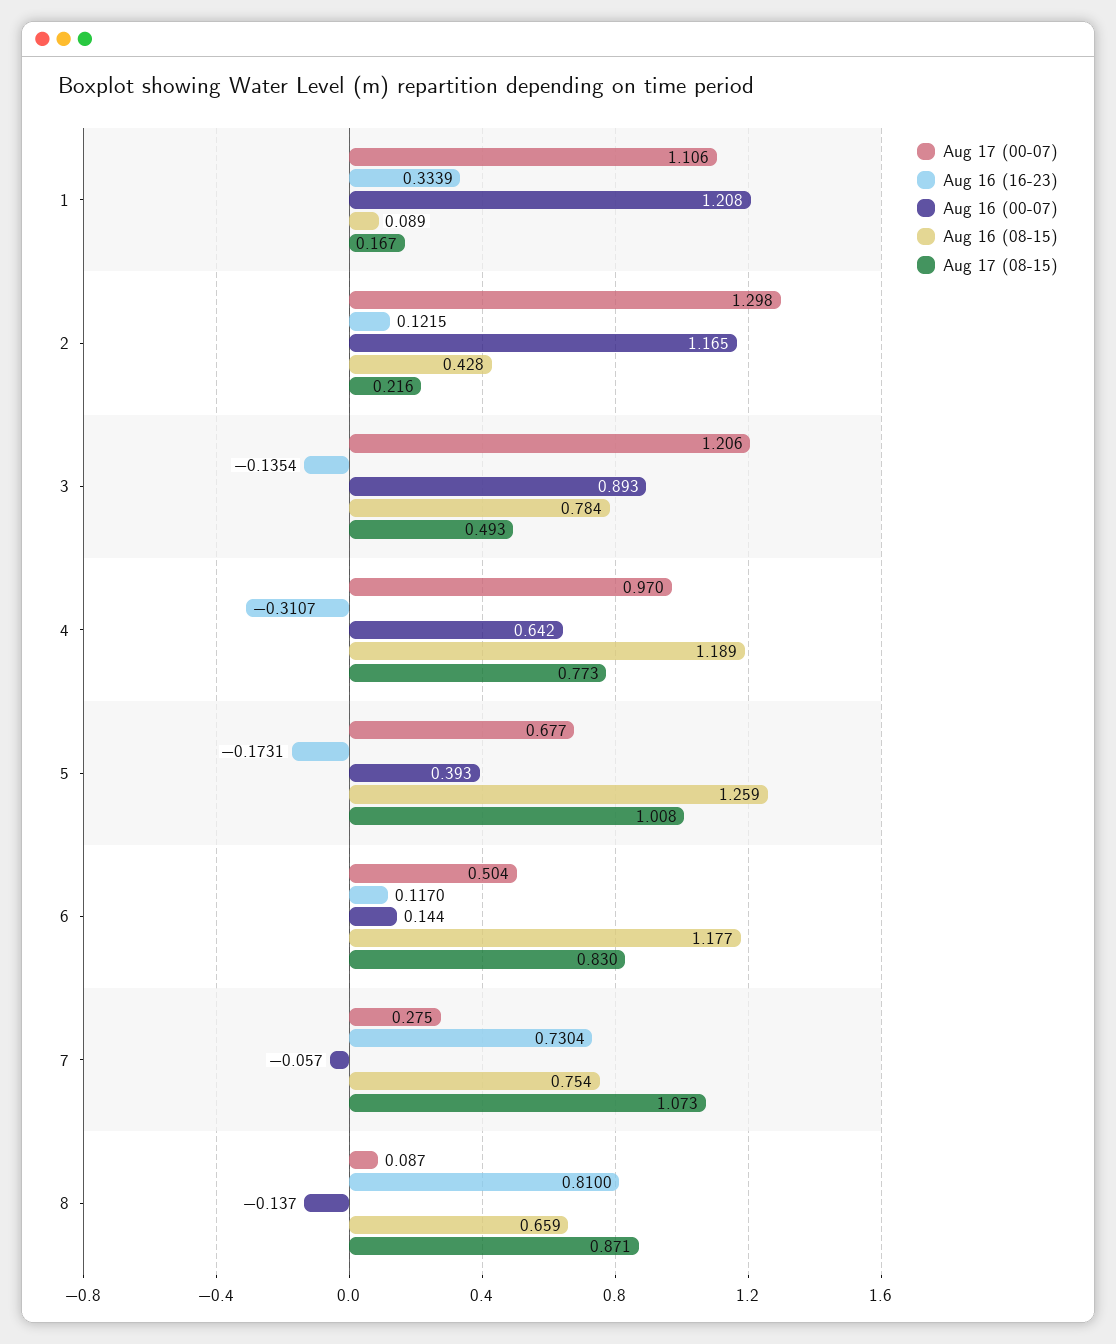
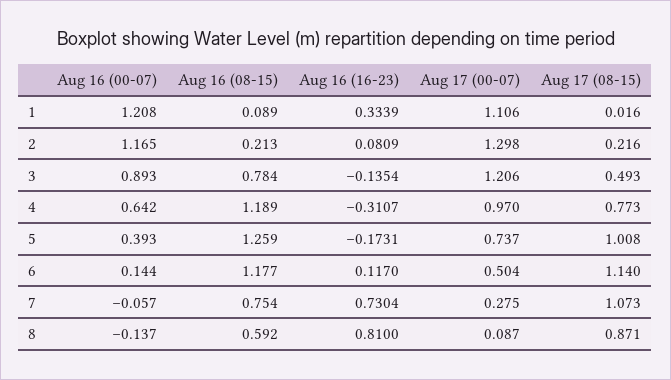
  {
    "Aug 17 (00-07)": {
      "1": 1.106,
      "2": 1.298,
      "3": 1.206,
      "4": 0.97,
-     "5": 0.677,
+     "5": 0.737,
      "6": 0.504,
      "7": 0.275,
      "8": 0.087
    },
    "Aug 16 (16-23)": {
      "1": 0.3339,
-     "2": 0.1215,
+     "2": 0.0809,
      "3": -0.1354,
      "4": -0.3107,
      "5": -0.1731,
      "6": 0.117,
      "7": 0.7304,
      "8": 0.81
    },
    "Aug 16 (00-07)": {
      "1": 1.208,
      "2": 1.165,
      "3": 0.893,
      "4": 0.642,
      "5": 0.393,
      "6": 0.144,
      "7": -0.057,
      "8": -0.137
    },
    "Aug 16 (08-15)": {
      "1": 0.089,
-     "2": 0.428,
+     "2": 0.213,
      "3": 0.784,
      "4": 1.189,
      "5": 1.259,
      "6": 1.177,
      "7": 0.754,
-     "8": 0.659
+     "8": 0.592
    },
    "Aug 17 (08-15)": {
-     "1": 0.167,
+     "1": 0.016,
      "2": 0.216,
      "3": 0.493,
      "4": 0.773,
      "5": 1.008,
-     "6": 0.83,
+     "6": 1.14,
      "7": 1.073,
      "8": 0.871
    }
  }

